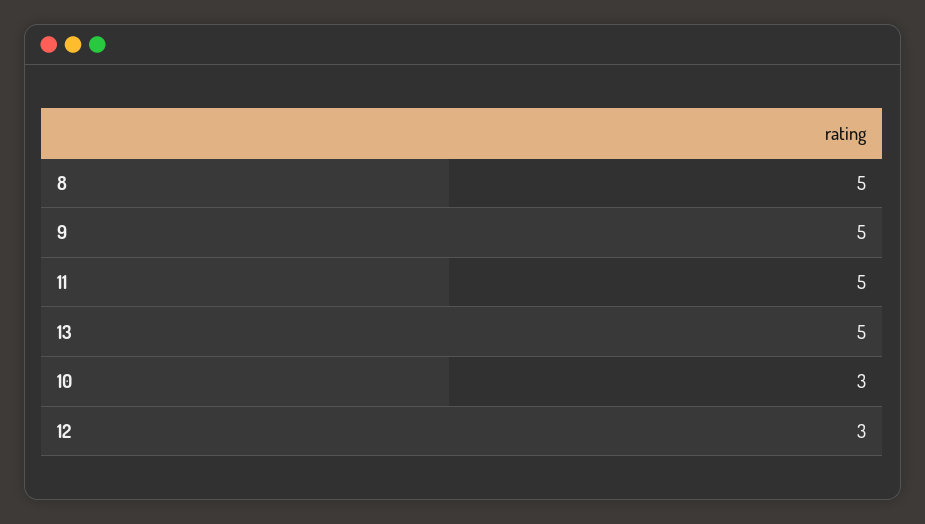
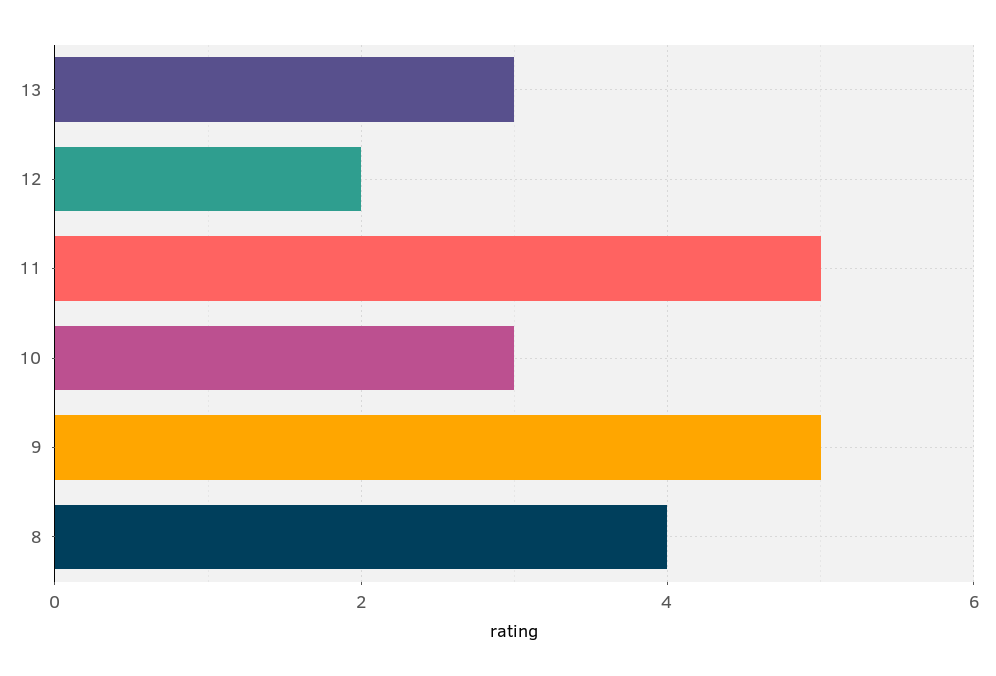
  {
-   "8": 5,
+   "8": 4,
    "9": 5,
    "11": 5,
-   "13": 5,
+   "13": 3,
    "10": 3,
-   "12": 3
+   "12": 2
  }

